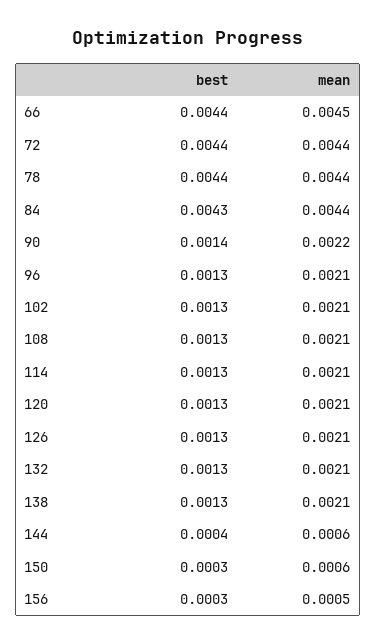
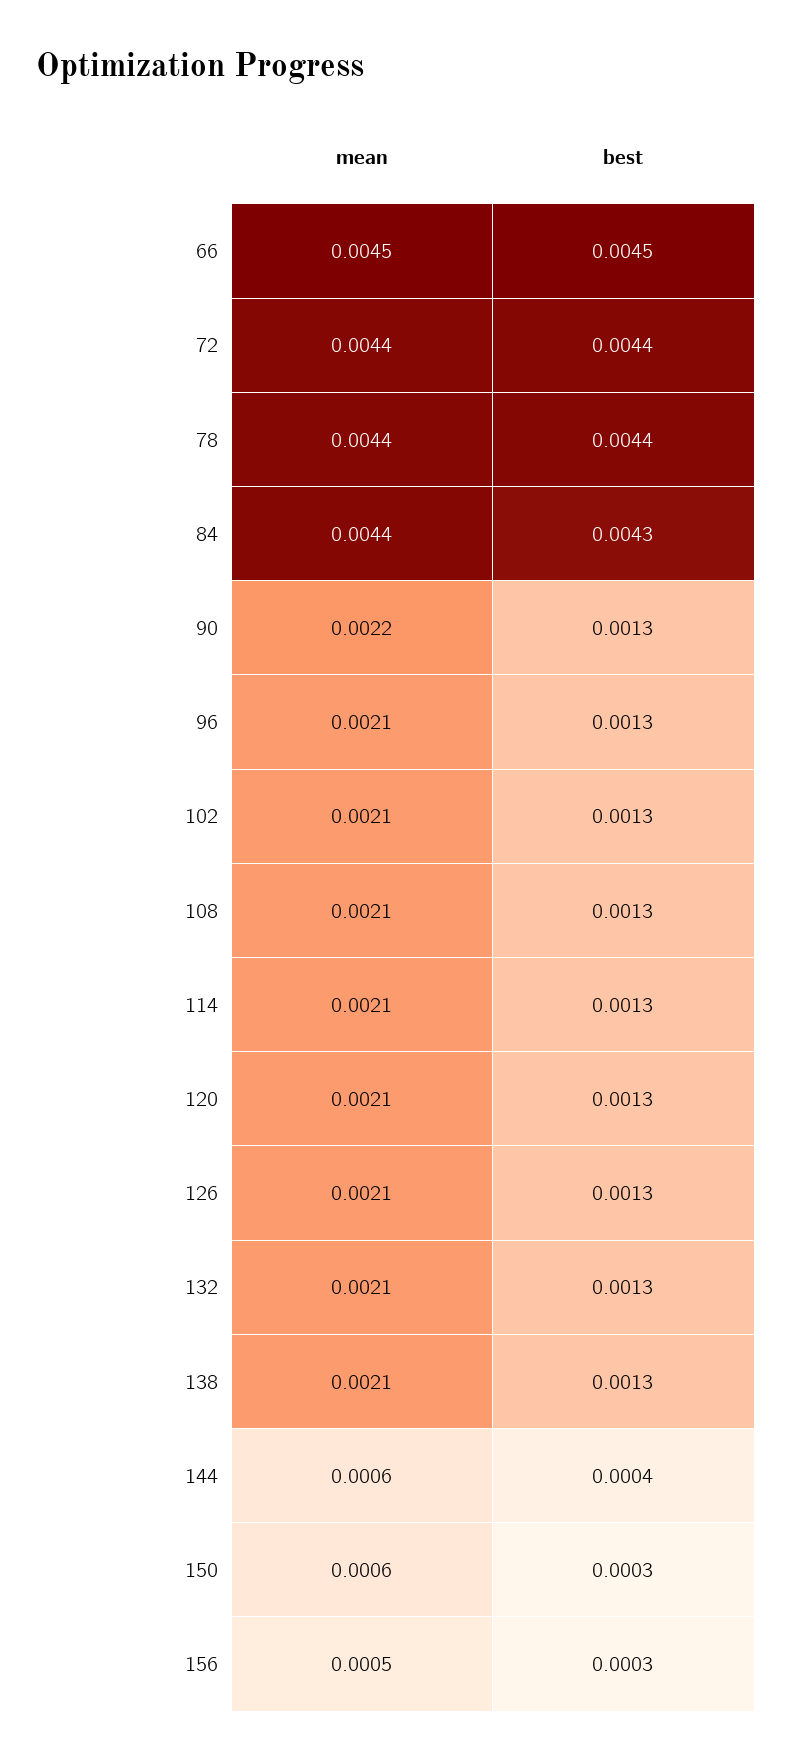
  {
    "best": {
-     "66": 0.0044,
+     "66": 0.0045,
      "72": 0.0044,
      "78": 0.0044,
      "84": 0.0043,
-     "90": 0.0014,
+     "90": 0.0013,
      "96": 0.0013,
      "102": 0.0013,
      "108": 0.0013,
      "114": 0.0013,
      "120": 0.0013,
      "126": 0.0013,
      "132": 0.0013,
      "138": 0.0013,
      "144": 0.0004,
      "150": 0.0003,
      "156": 0.0003
    },
    "mean": {
      "66": 0.0045,
      "72": 0.0044,
      "78": 0.0044,
      "84": 0.0044,
      "90": 0.0022,
      "96": 0.0021,
      "102": 0.0021,
      "108": 0.0021,
      "114": 0.0021,
      "120": 0.0021,
      "126": 0.0021,
      "132": 0.0021,
      "138": 0.0021,
      "144": 0.0006,
      "150": 0.0006,
      "156": 0.0005
    }
  }

